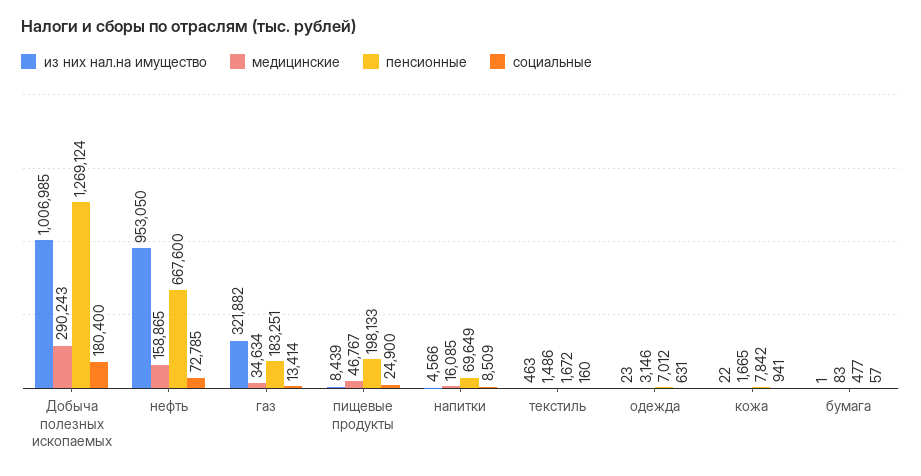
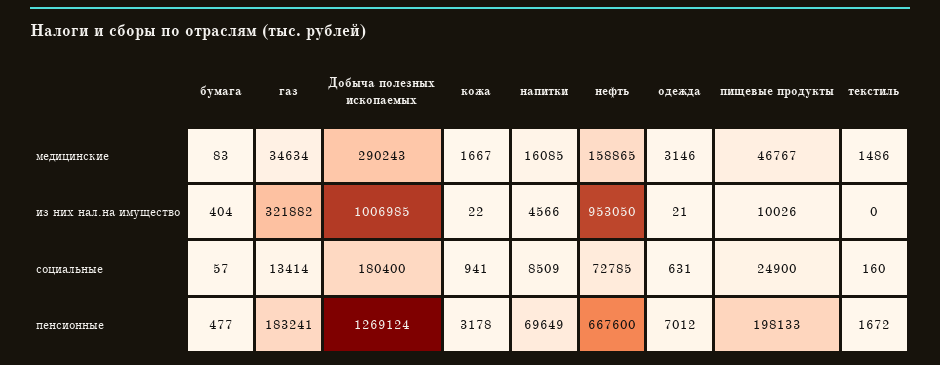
  {
    "из них нал.на имущество": {
      "Добыча полезных ископаемых": 1006985,
      "нефть": 953050,
      "газ": 321882,
-     "пищевые продукты": 8439,
+     "пищевые продукты": 10026,
      "напитки": 4566,
-     "текстиль": 463,
+     "текстиль": 0,
-     "одежда": 23,
+     "одежда": 21,
      "кожа": 22,
-     "бумага": 1
+     "бумага": 404
    },
    "медицинские": {
      "Добыча полезных ископаемых": 290243,
      "нефть": 158865,
      "газ": 34634,
      "пищевые продукты": 46767,
      "напитки": 16085,
      "текстиль": 1486,
      "одежда": 3146,
-     "кожа": 1665,
+     "кожа": 1667,
      "бумага": 83
    },
    "пенсионные": {
      "Добыча полезных ископаемых": 1269124,
      "нефть": 667600,
-     "газ": 183251,
+     "газ": 183241,
      "пищевые продукты": 198133,
      "напитки": 69649,
      "текстиль": 1672,
      "одежда": 7012,
-     "кожа": 7842,
+     "кожа": 3178,
      "бумага": 477
    },
    "социальные": {
      "Добыча полезных ископаемых": 180400,
      "нефть": 72785,
      "газ": 13414,
      "пищевые продукты": 24900,
      "напитки": 8509,
      "текстиль": 160,
      "одежда": 631,
      "кожа": 941,
      "бумага": 57
    }
  }

